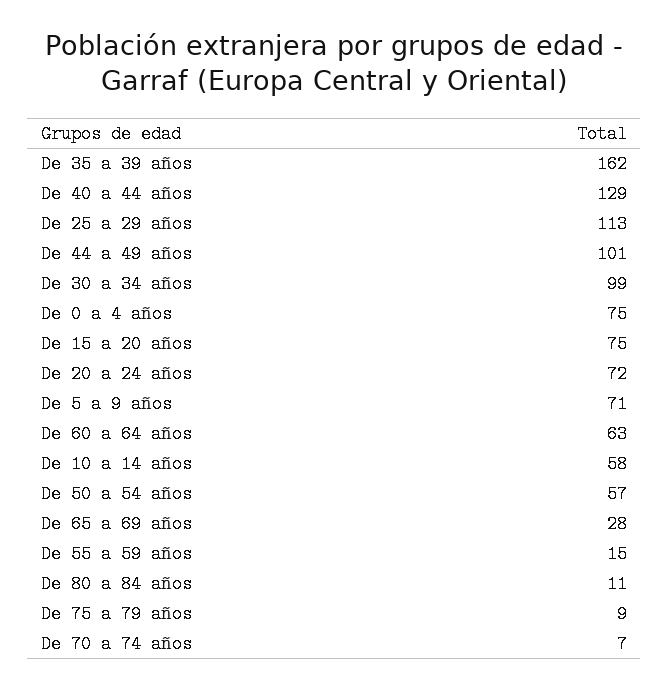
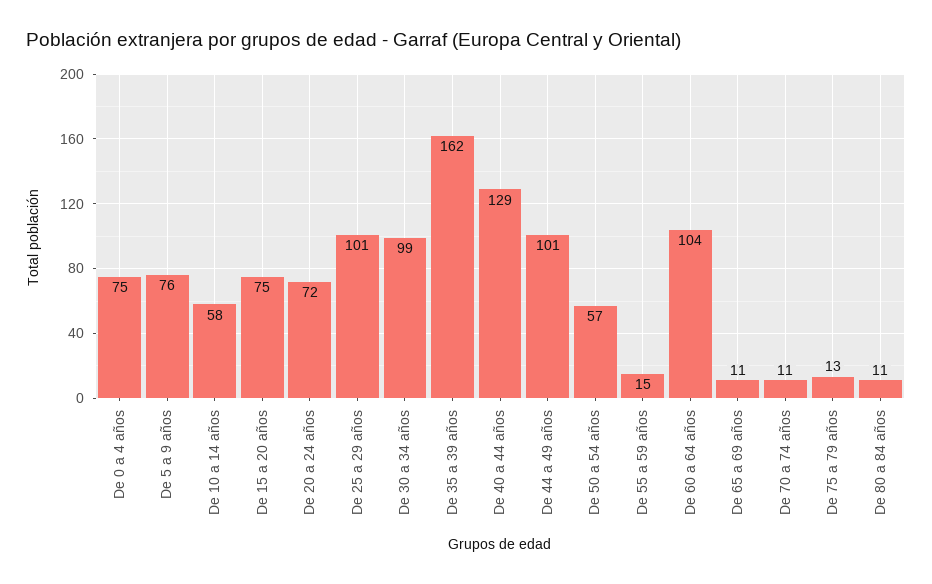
  {
    "De 35 a 39 años": 162,
    "De 40 a 44 años": 129,
-   "De 25 a 29 años": 113,
+   "De 25 a 29 años": 101,
    "De 44 a 49 años": 101,
    "De 30 a 34 años": 99,
    "De 0 a 4 años": 75,
    "De 15 a 20 años": 75,
    "De 20 a 24 años": 72,
-   "De 5 a 9 años": 71,
+   "De 5 a 9 años": 76,
-   "De 60 a 64 años": 63,
+   "De 60 a 64 años": 104,
    "De 10 a 14 años": 58,
    "De 50 a 54 años": 57,
-   "De 65 a 69 años": 28,
+   "De 65 a 69 años": 11,
    "De 55 a 59 años": 15,
    "De 80 a 84 años": 11,
-   "De 75 a 79 años": 9,
+   "De 75 a 79 años": 13,
-   "De 70 a 74 años": 7
+   "De 70 a 74 años": 11
  }

